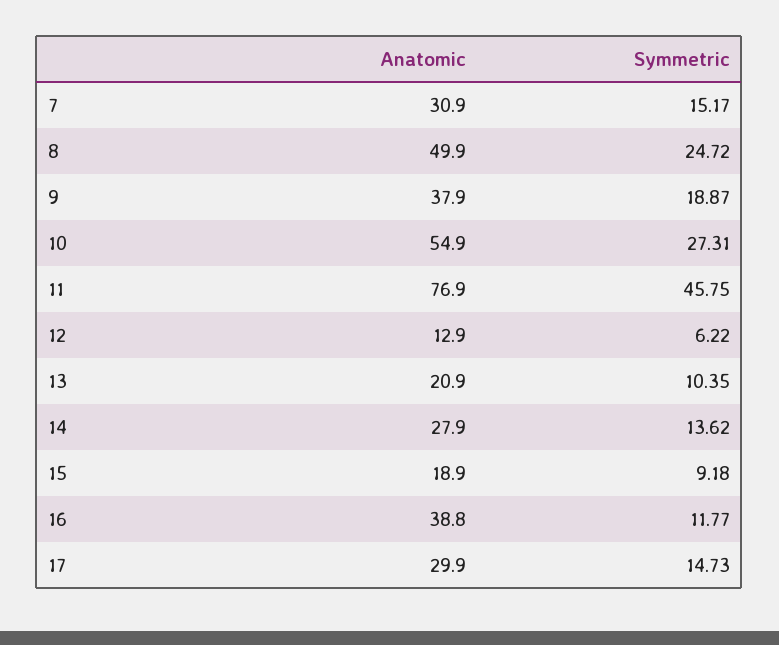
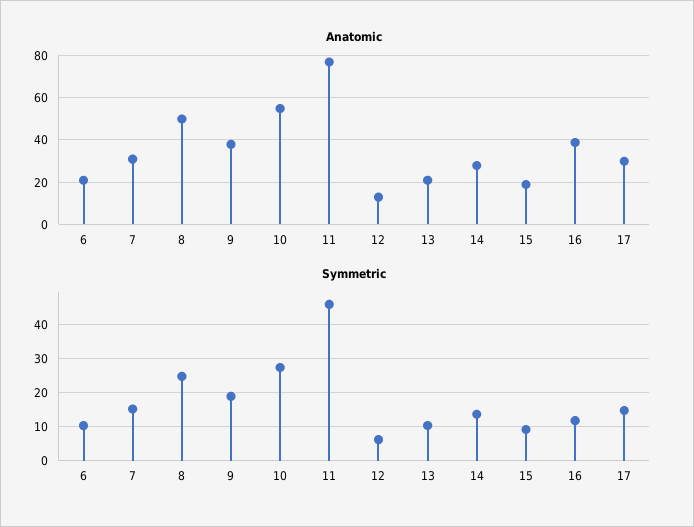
  {
    "Anatomic": {
      "7": 30.9,
      "8": 49.9,
      "9": 37.9,
      "10": 54.9,
      "11": 76.9,
      "12": 12.9,
      "13": 20.9,
      "14": 27.9,
      "15": 18.9,
      "16": 38.8,
-     "17": 29.9
+     "17": 29.9,
+     "6": 20
    },
    "Symmetric": {
      "7": 15.17,
      "8": 24.72,
      "9": 18.87,
      "10": 27.31,
      "11": 45.75,
      "12": 6.22,
      "13": 10.35,
      "14": 13.62,
      "15": 9.18,
      "16": 11.77,
-     "17": 14.73
+     "17": 14.73,
+     "6": 10
    }
  }

